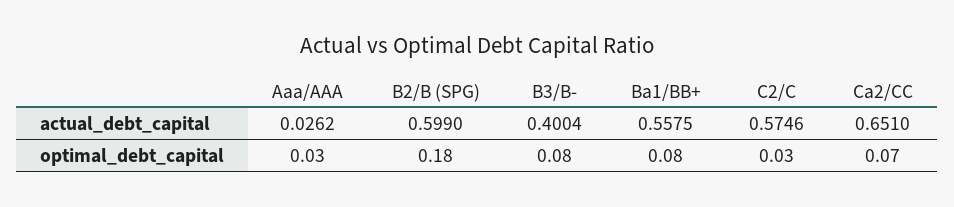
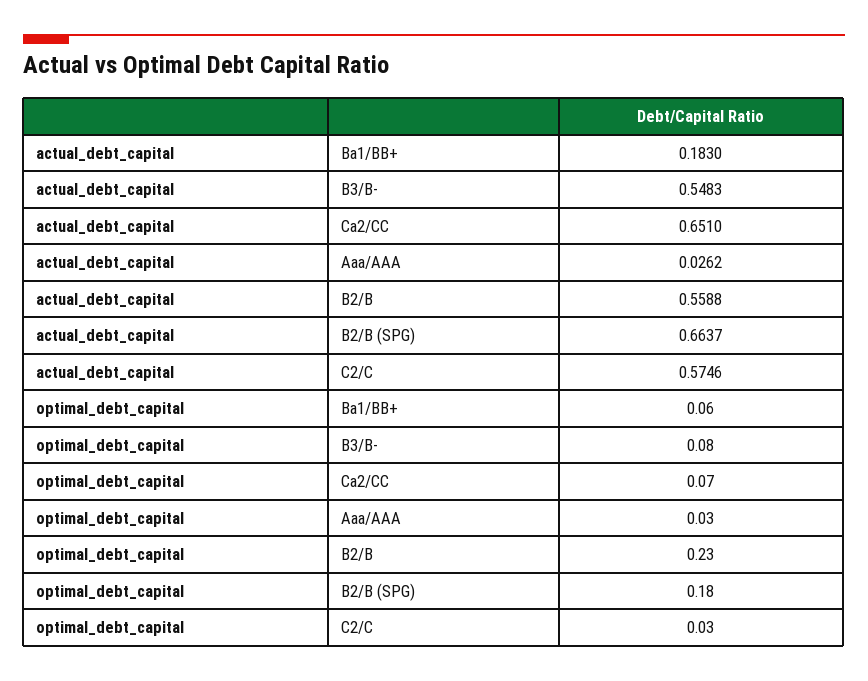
  {
    "Aaa/AAA": {
      "actual_debt_capital": 0.0262,
      "optimal_debt_capital": 0.03
    },
    "B2/B (SPG)": {
-     "actual_debt_capital": 0.599,
+     "actual_debt_capital": 0.6637,
      "optimal_debt_capital": 0.18
    },
    "B3/B-": {
-     "actual_debt_capital": 0.4004,
+     "actual_debt_capital": 0.5483,
      "optimal_debt_capital": 0.08
    },
    "Ba1/BB+": {
-     "actual_debt_capital": 0.5575,
+     "actual_debt_capital": 0.183,
-     "optimal_debt_capital": 0.08
+     "optimal_debt_capital": 0.06
    },
    "C2/C": {
      "actual_debt_capital": 0.5746,
      "optimal_debt_capital": 0.03
    },
    "Ca2/CC": {
      "actual_debt_capital": 0.651,
      "optimal_debt_capital": 0.07
-   }
+   },
+   "B2/B": {
+     "actual_debt_capital": 0.5588,
+     "optimal_debt_capital": 0.23
+   }
  }

